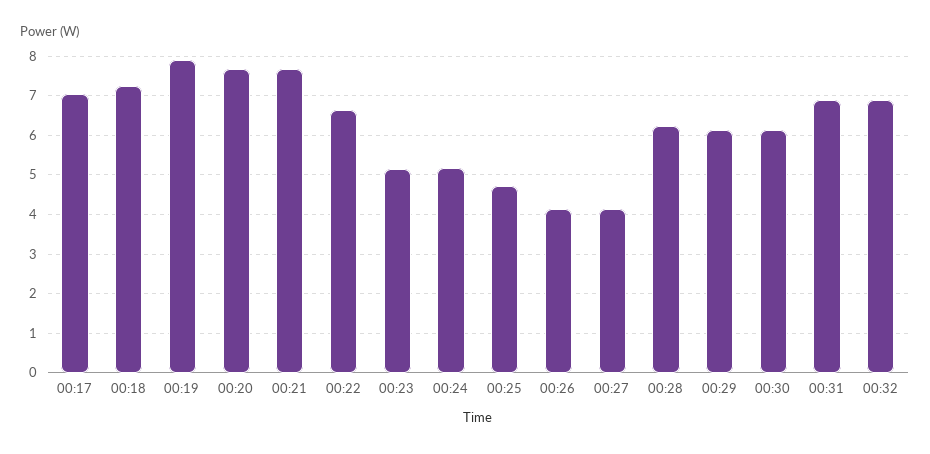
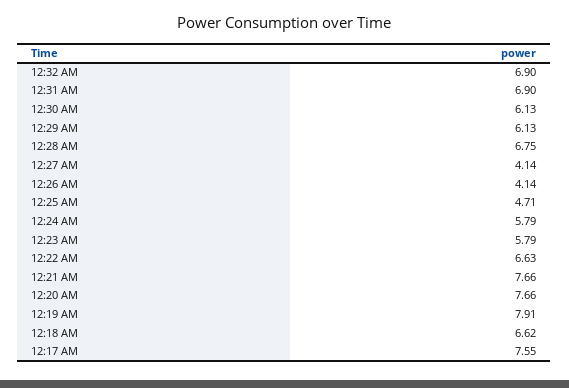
  {
-   "00:17": 7,
+   "00:17": 7.55,
-   "00:18": 7.2,
+   "00:18": 6.62,
    "00:19": 7.91,
    "00:20": 7.66,
    "00:21": 7.66,
    "00:22": 6.63,
-   "00:23": 5.2,
+   "00:23": 5.79,
-   "00:24": 5.2,
+   "00:24": 5.79,
    "00:25": 4.71,
    "00:26": 4.14,
    "00:27": 4.14,
-   "00:28": 6.2,
+   "00:28": 6.75,
    "00:29": 6.13,
    "00:30": 6.13,
    "00:31": 6.9,
    "00:32": 6.9
  }

